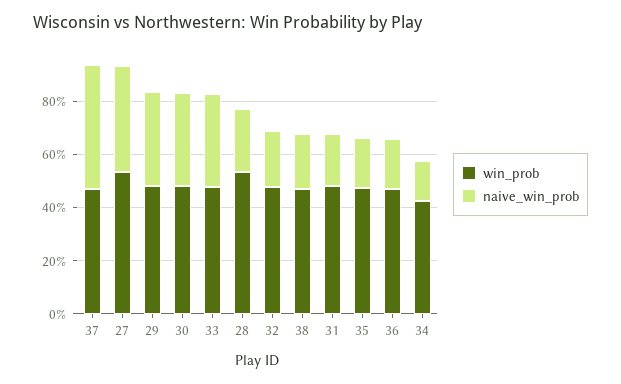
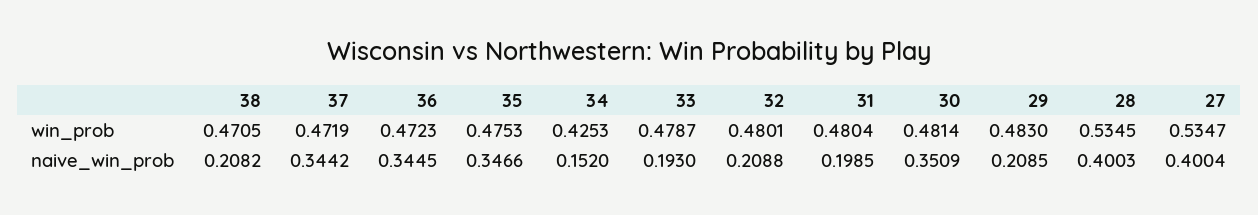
  {
    "win_prob": {
      "37": 0.4719,
      "27": 0.5347,
      "29": 0.483,
      "30": 0.4814,
      "33": 0.4787,
      "28": 0.5345,
      "32": 0.4801,
      "38": 0.4705,
      "31": 0.4804,
      "35": 0.4753,
      "36": 0.4723,
      "34": 0.4253
    },
    "naive_win_prob": {
-     "37": 0.45,
+     "37": 0.3442,
      "27": 0.4004,
-     "29": 0.35,
+     "29": 0.2085,
      "30": 0.3509,
-     "33": 0.35,
+     "33": 0.193,
-     "28": 0.25,
+     "28": 0.4003,
      "32": 0.2088,
      "38": 0.2082,
      "31": 0.1985,
-     "35": 0.2,
+     "35": 0.3466,
-     "36": 0.2,
+     "36": 0.3445,
      "34": 0.152
    }
  }

